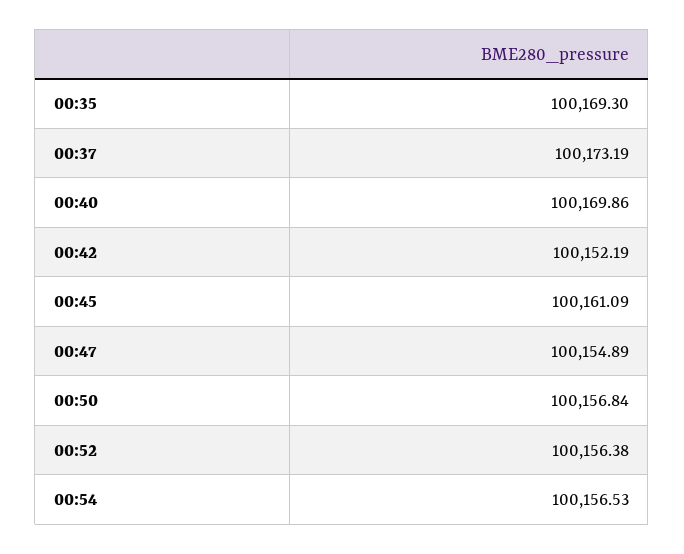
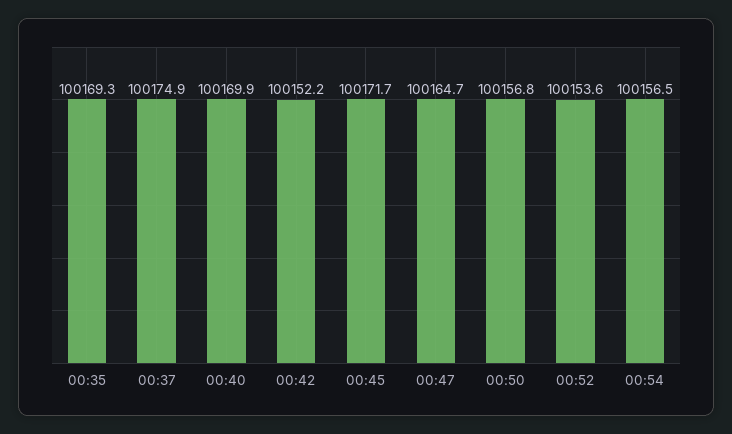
  {
    "00:35": 100169.3,
-   "00:37": 100173.19,
+   "00:37": 100174.9,
    "00:40": 100169.86,
    "00:42": 100152.19,
-   "00:45": 100161.09,
+   "00:45": 100171.7,
-   "00:47": 100154.89,
+   "00:47": 100164.7,
    "00:50": 100156.84,
-   "00:52": 100156.38,
+   "00:52": 100153.6,
    "00:54": 100156.53
  }

